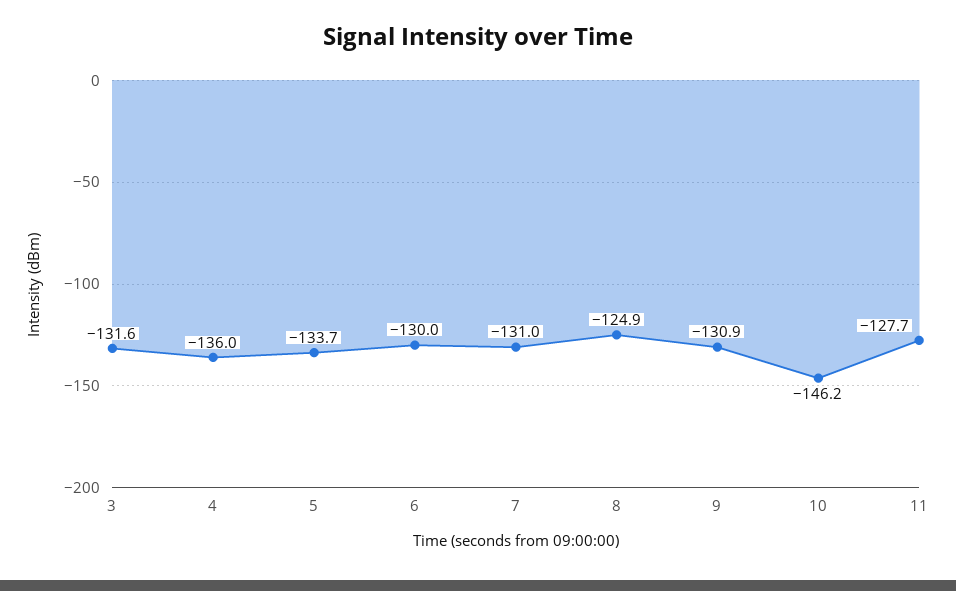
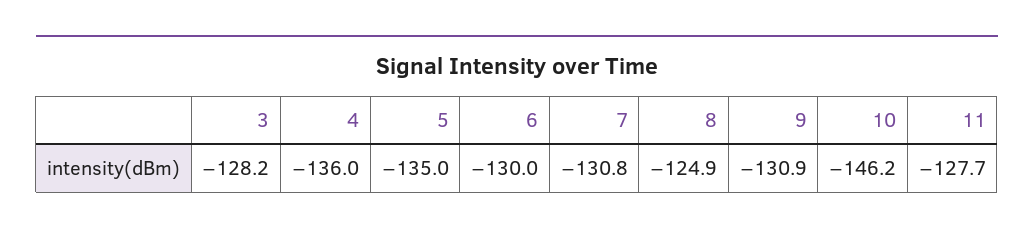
  {
-   "3": -131.6,
+   "3": -128.2,
    "4": -136,
-   "5": -133.7,
+   "5": -135,
    "6": -130,
-   "7": -131,
+   "7": -130.8,
    "8": -124.9,
    "9": -130.9,
    "10": -146.2,
    "11": -127.7
  }

